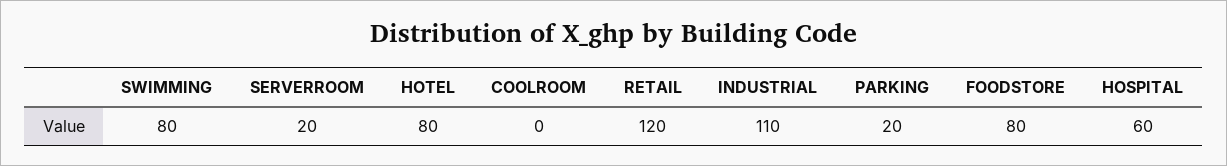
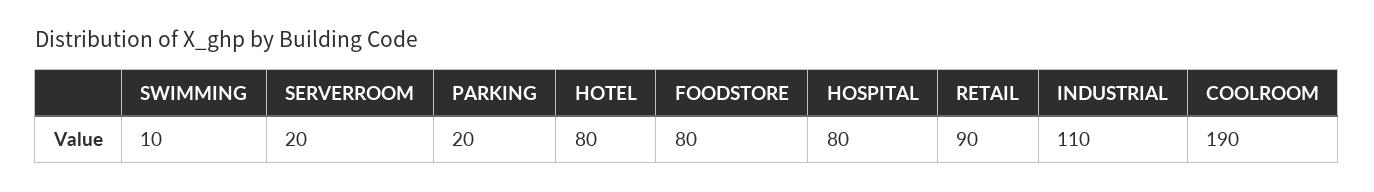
  {
-   "SWIMMING": 80,
+   "SWIMMING": 10,
    "SERVERROOM": 20,
    "HOTEL": 80,
-   "COOLROOM": 0,
+   "COOLROOM": 190,
-   "RETAIL": 120,
+   "RETAIL": 90,
    "INDUSTRIAL": 110,
    "PARKING": 20,
    "FOODSTORE": 80,
-   "HOSPITAL": 60
+   "HOSPITAL": 80
  }

